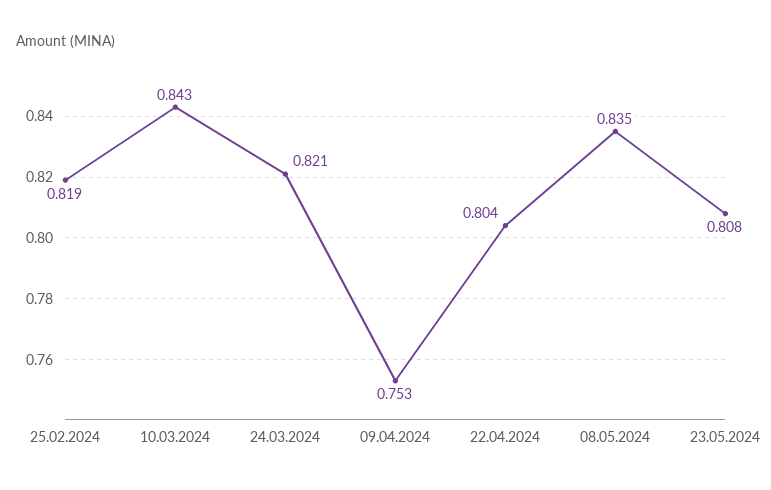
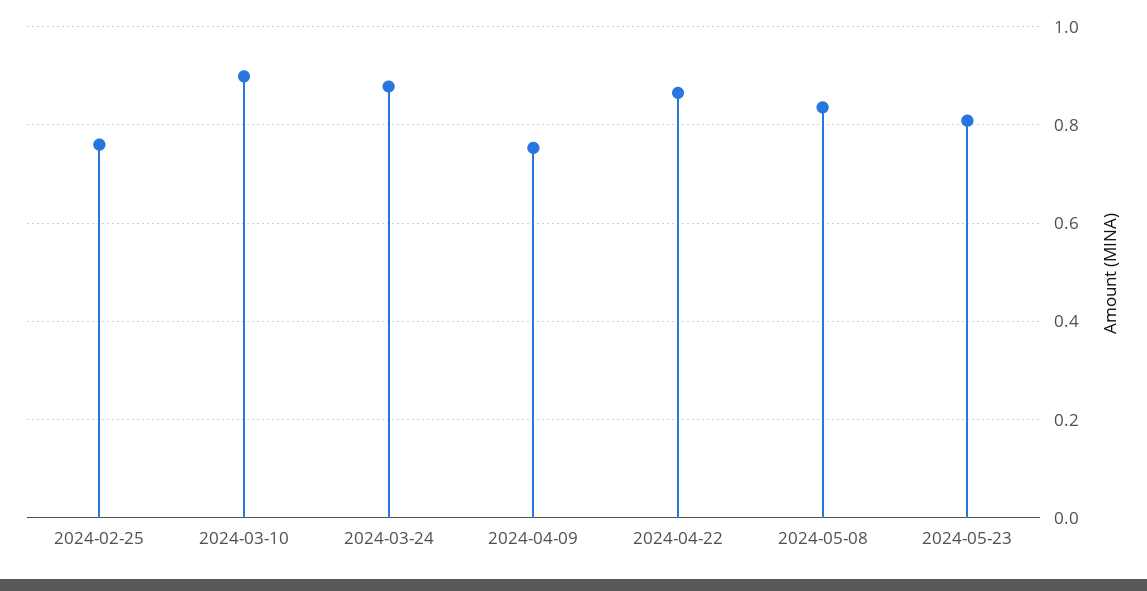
  {
-   "25.02.2024": 0.819,
+   "25.02.2024": 0.76,
-   "10.03.2024": 0.843,
+   "10.03.2024": 0.9,
-   "24.03.2024": 0.821,
+   "24.03.2024": 0.88,
    "09.04.2024": 0.753,
-   "22.04.2024": 0.804,
+   "22.04.2024": 0.86,
    "08.05.2024": 0.835,
    "23.05.2024": 0.808
  }

